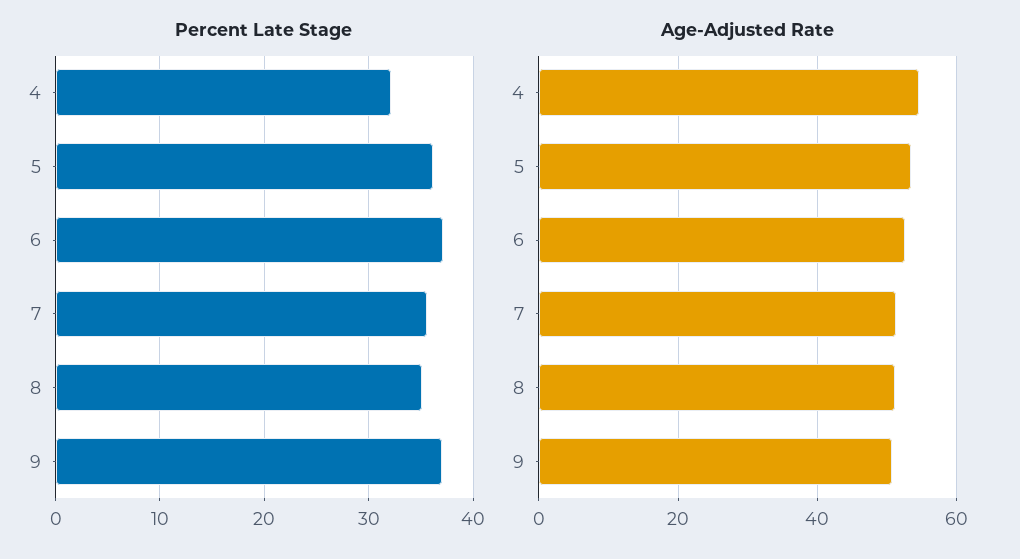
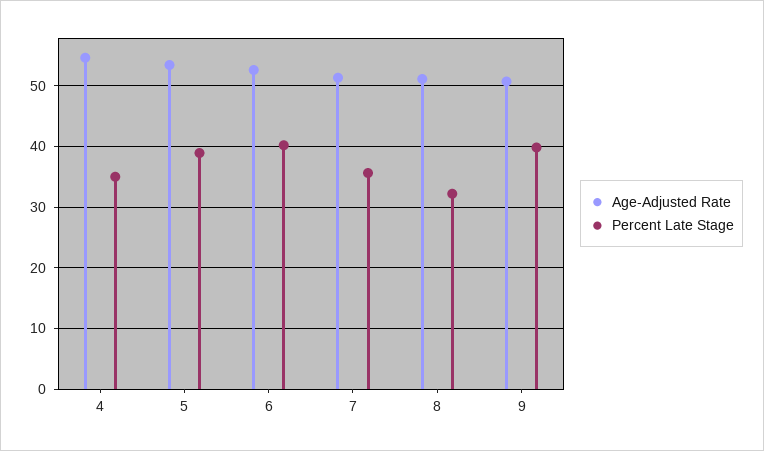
  {
    "Percent Late Stage": {
-     "4": 32,
+     "4": 35,
-     "5": 36,
+     "5": 39,
-     "6": 37,
+     "6": 40,
      "7": 36,
-     "8": 35,
+     "8": 32,
-     "9": 37
+     "9": 40
    },
    "Age-Adjusted Rate": {
      "4": 55,
      "5": 53,
      "6": 53,
      "7": 51,
      "8": 51,
      "9": 51
    }
  }

